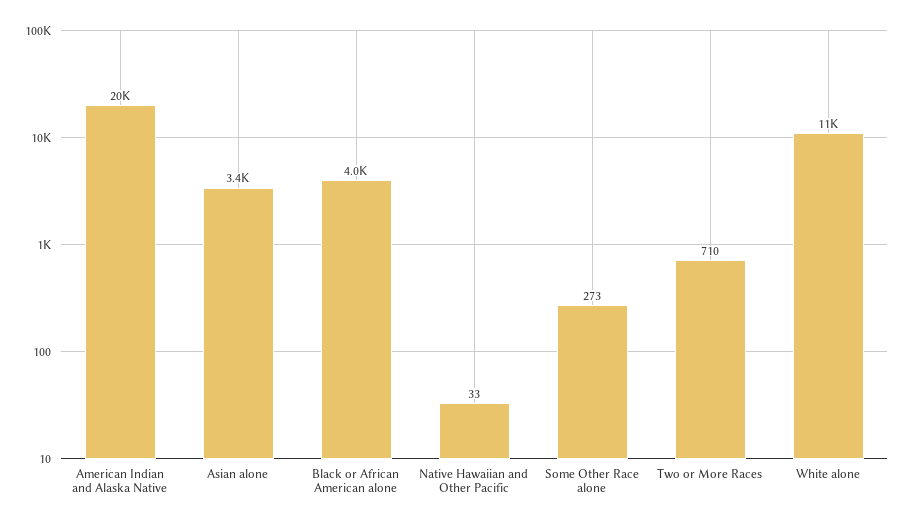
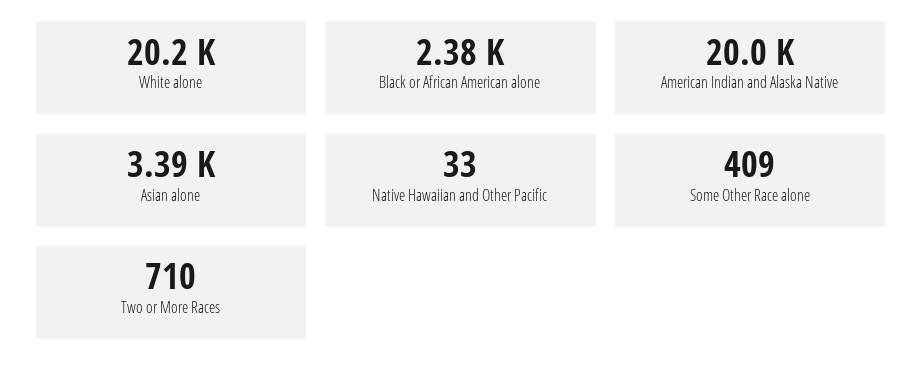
  {
    "American Indian and Alaska Native": 20000,
    "Asian alone": 3390,
-   "Black or African American alone": 4000,
+   "Black or African American alone": 2380,
    "Native Hawaiian and Other Pacific": 33,
-   "Some Other Race alone": 273,
+   "Some Other Race alone": 409,
    "Two or More Races": 710,
-   "White alone": 11000
+   "White alone": 20200
  }

